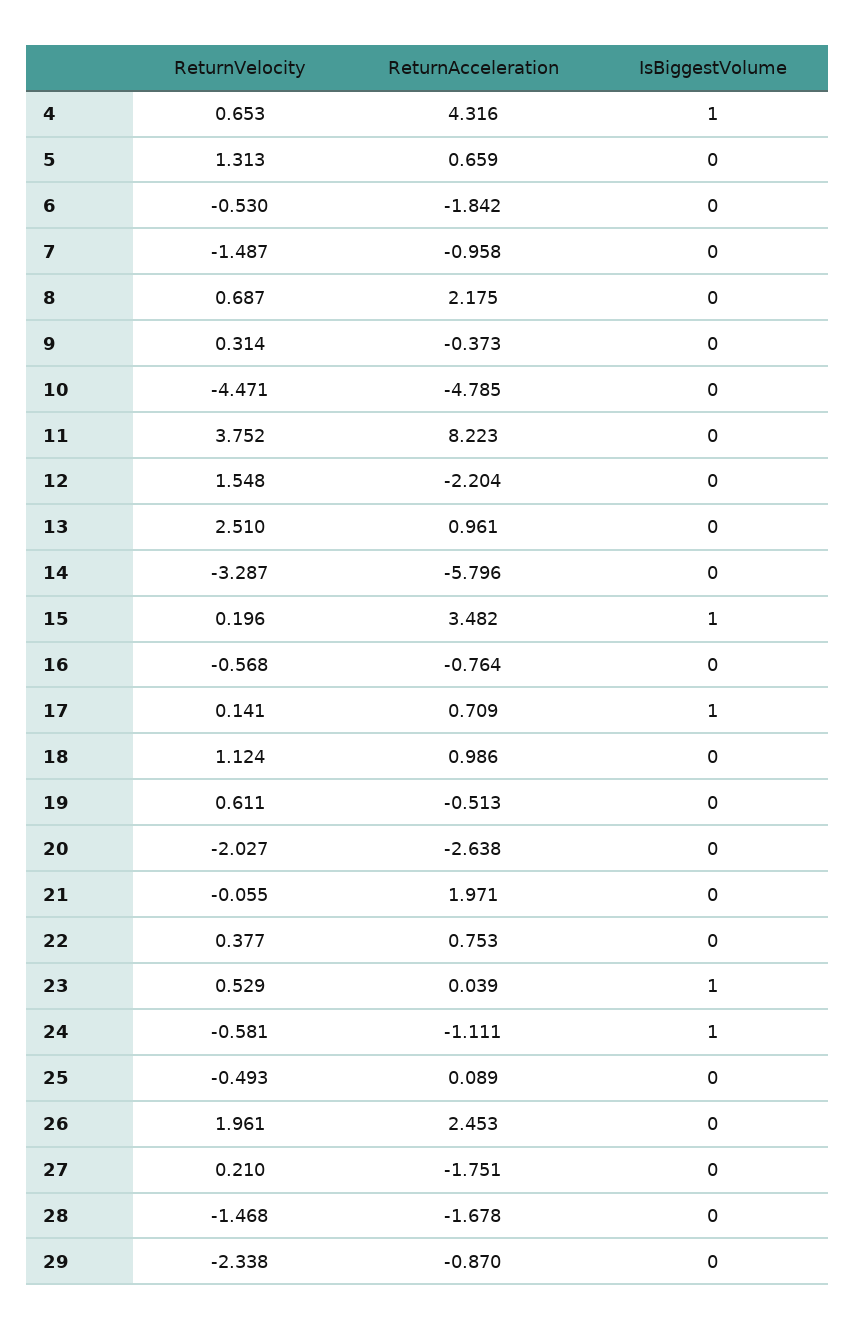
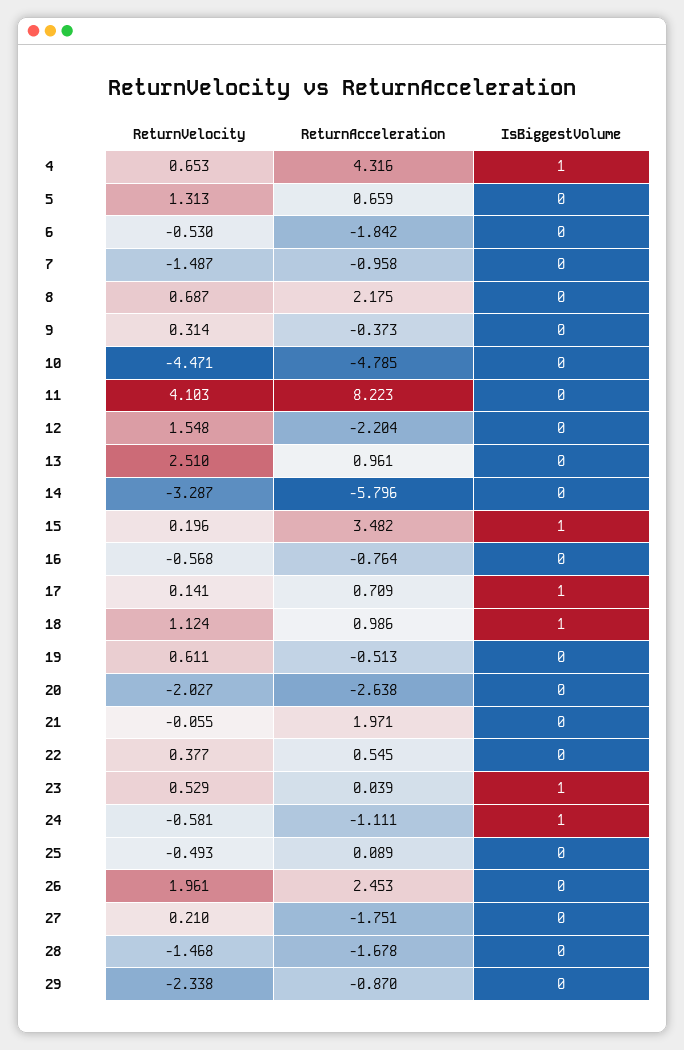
  {
    "ReturnVelocity": {
      "4": 0.653,
      "5": 1.313,
      "6": -0.53,
      "7": -1.487,
      "8": 0.687,
      "9": 0.314,
      "10": -4.471,
-     "11": 3.752,
+     "11": 4.103,
      "12": 1.548,
      "13": 2.51,
      "14": -3.287,
      "15": 0.196,
      "16": -0.568,
      "17": 0.141,
      "18": 1.124,
      "19": 0.611,
      "20": -2.027,
      "21": -0.055,
      "22": 0.377,
      "23": 0.529,
      "24": -0.581,
      "25": -0.493,
      "26": 1.961,
      "27": 0.21,
      "28": -1.468,
      "29": -2.338
    },
    "ReturnAcceleration": {
      "4": 4.316,
      "5": 0.659,
      "6": -1.842,
      "7": -0.958,
      "8": 2.175,
      "9": -0.373,
      "10": -4.785,
      "11": 8.223,
      "12": -2.204,
      "13": 0.961,
      "14": -5.796,
      "15": 3.482,
      "16": -0.764,
      "17": 0.709,
      "18": 0.986,
      "19": -0.513,
      "20": -2.638,
      "21": 1.971,
-     "22": 0.753,
+     "22": 0.545,
      "23": 0.039,
      "24": -1.111,
      "25": 0.089,
      "26": 2.453,
      "27": -1.751,
      "28": -1.678,
      "29": -0.87
    },
    "IsBiggestVolume": {
      "4": 1,
      "5": 0,
      "6": 0,
      "7": 0,
      "8": 0,
      "9": 0,
      "10": 0,
      "11": 0,
      "12": 0,
      "13": 0,
      "14": 0,
      "15": 1,
      "16": 0,
      "17": 1,
-     "18": 0,
+     "18": 1,
      "19": 0,
      "20": 0,
      "21": 0,
      "22": 0,
      "23": 1,
      "24": 1,
      "25": 0,
      "26": 0,
      "27": 0,
      "28": 0,
      "29": 0
    }
  }

